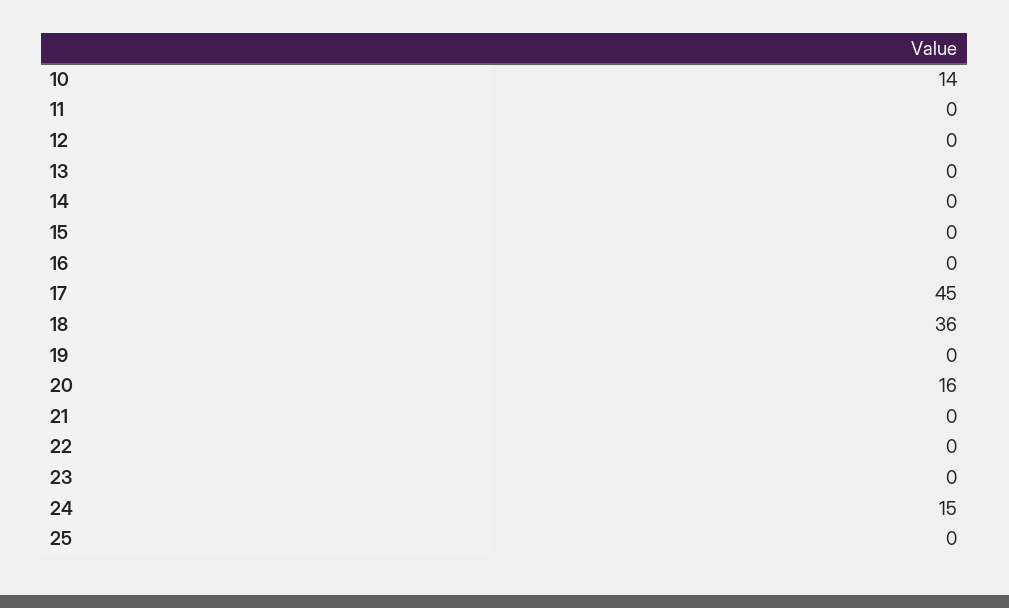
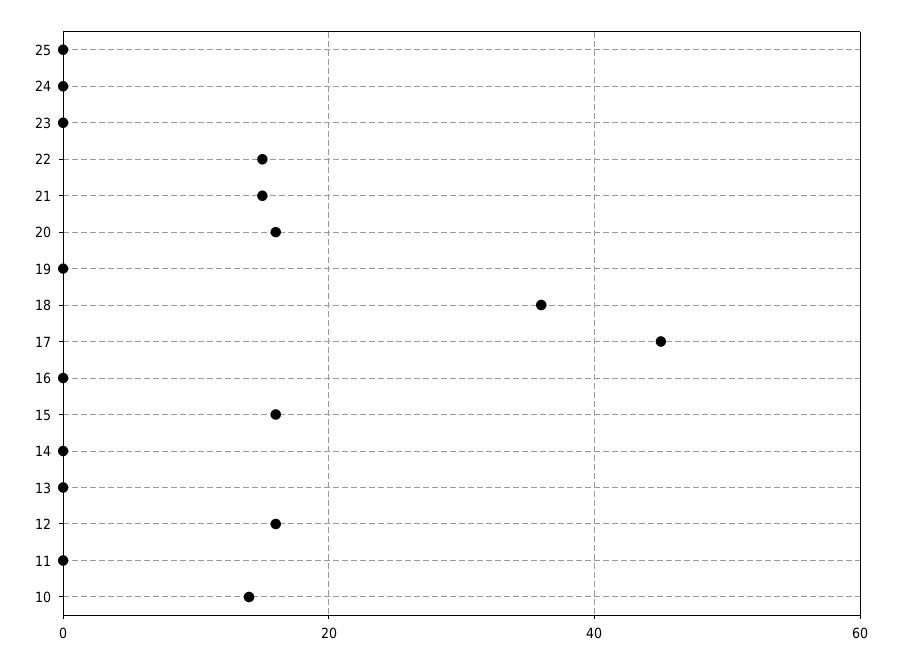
  {
    "10": 14,
    "11": 0,
-   "12": 0,
+   "12": 15,
    "13": 0,
    "14": 0,
-   "15": 0,
+   "15": 15,
    "16": 0,
    "17": 45,
    "18": 36,
    "19": 0,
    "20": 16,
-   "21": 0,
+   "21": 15,
-   "22": 0,
+   "22": 15,
    "23": 0,
-   "24": 15,
+   "24": 0,
    "25": 0
  }

